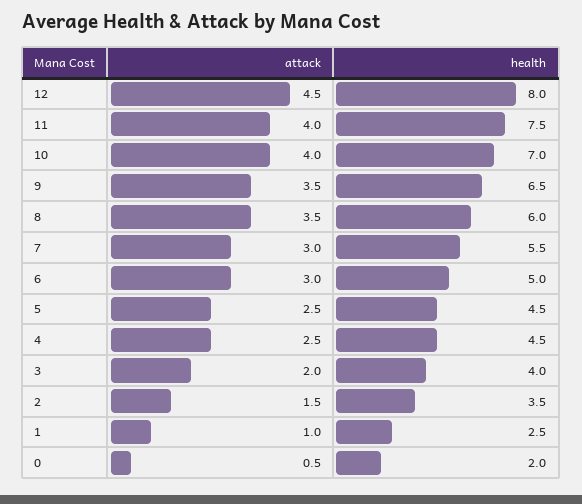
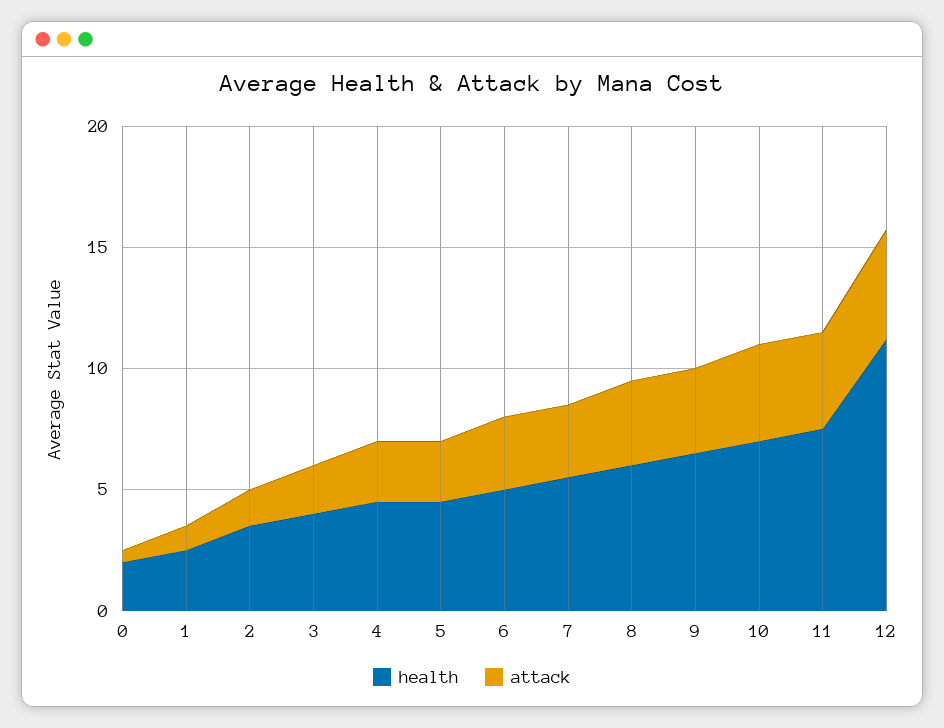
  {
    "attack": {
      "12": 4.5,
      "11": 4,
      "10": 4,
      "9": 3.5,
      "8": 3.5,
      "7": 3,
      "6": 3,
      "5": 2.5,
      "4": 2.5,
      "3": 2,
      "2": 1.5,
      "1": 1,
      "0": 0.5
    },
    "health": {
-     "12": 8,
+     "12": 11,
      "11": 7.5,
      "10": 7,
      "9": 6.5,
      "8": 6,
      "7": 5.5,
      "6": 5,
      "5": 4.5,
      "4": 4.5,
      "3": 4,
      "2": 3.5,
      "1": 2.5,
      "0": 2
    }
  }

